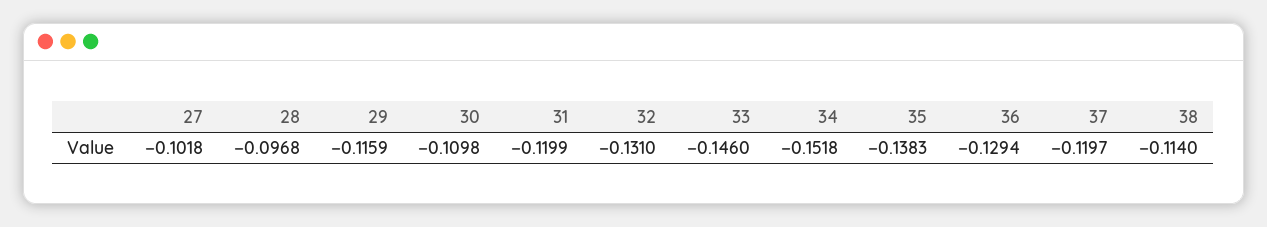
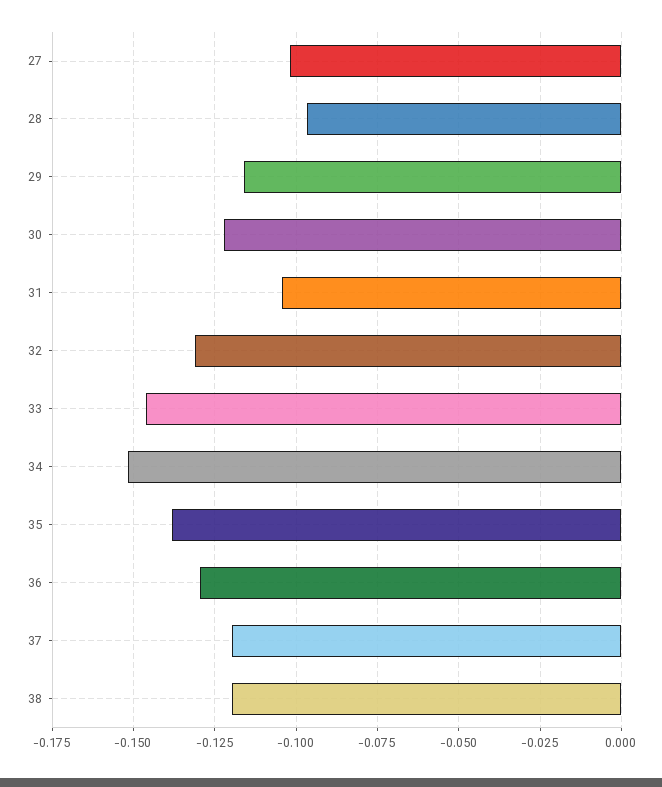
  {
    "27": -0.1018,
    "28": -0.0968,
    "29": -0.1159,
-   "30": -0.1098,
+   "30": -0.1225,
-   "31": -0.1199,
+   "31": -0.105,
    "32": -0.131,
    "33": -0.146,
    "34": -0.1518,
    "35": -0.1383,
    "36": -0.1294,
    "37": -0.1197,
-   "38": -0.114
+   "38": -0.12
  }

